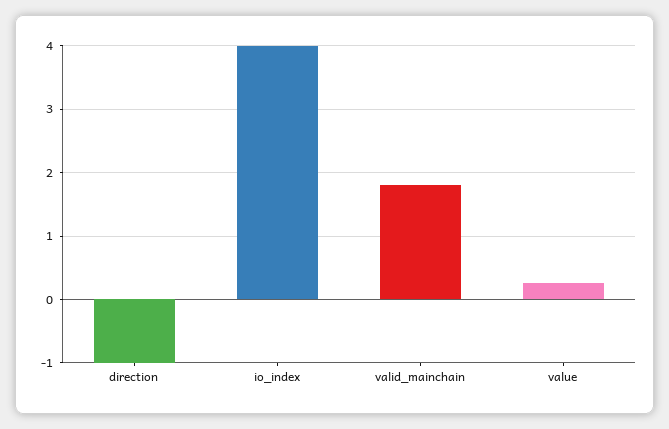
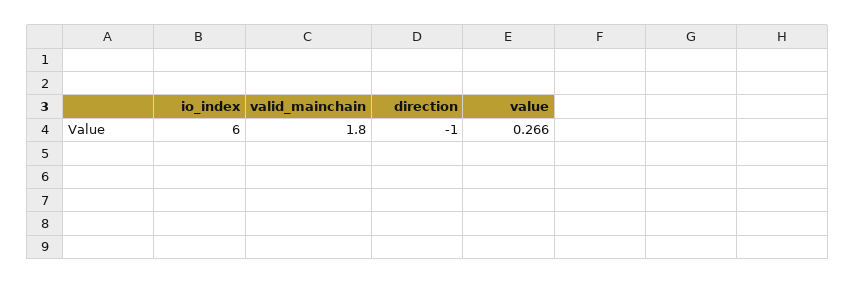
  {
    "direction": -1,
-   "io_index": 4,
+   "io_index": 6,
    "valid_mainchain": 1.8,
    "value": 0.266
  }

